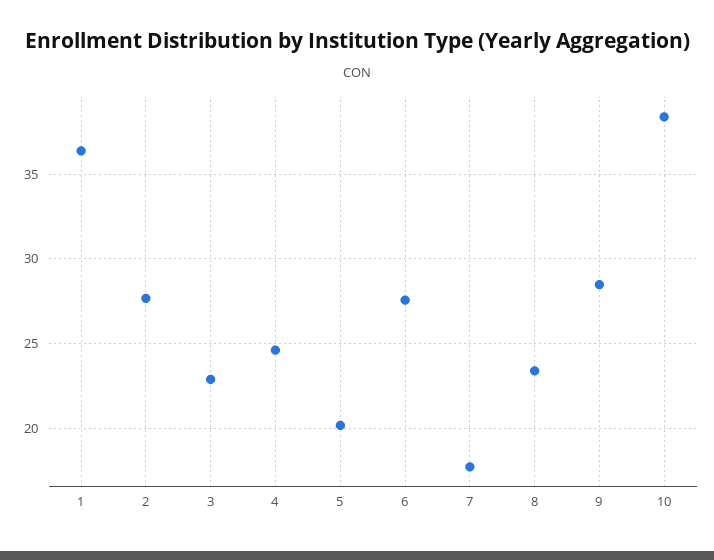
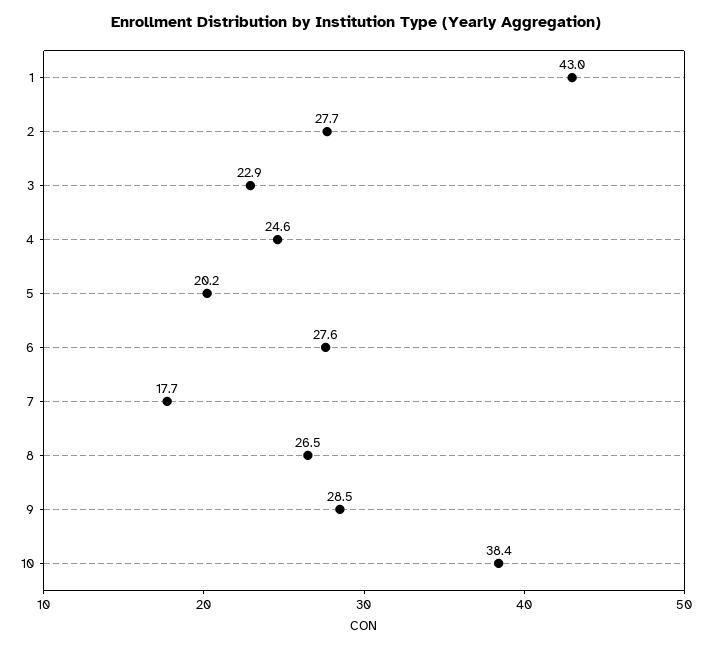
  {
-   "1": 36.5,
+   "1": 43,
    "2": 27.7,
    "3": 22.9,
    "4": 24.6,
    "5": 20.2,
    "6": 27.6,
    "7": 17.7,
-   "8": 23.5,
+   "8": 26.5,
    "9": 28.5,
    "10": 38.4
  }

